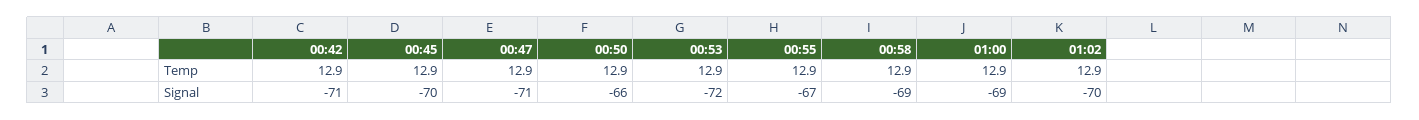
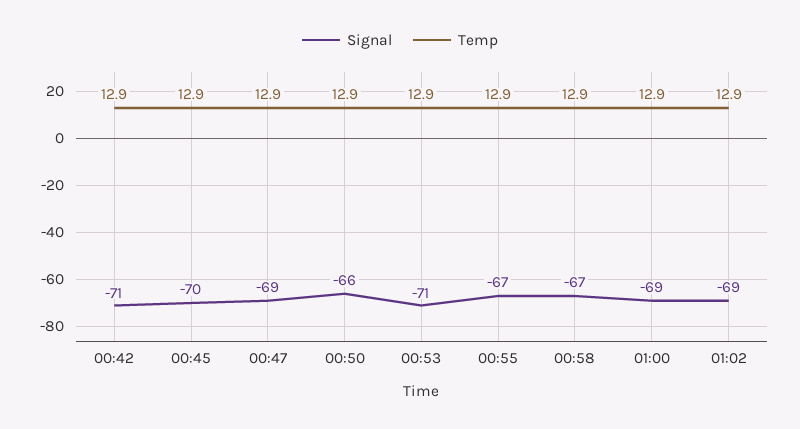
  {
    "Temp": {
      "00:42": 12.9,
      "00:45": 12.9,
      "00:47": 12.9,
      "00:50": 12.9,
      "00:53": 12.9,
      "00:55": 12.9,
      "00:58": 12.9,
      "01:00": 12.9,
      "01:02": 12.9
    },
    "Signal": {
      "00:42": -71,
      "00:45": -70,
-     "00:47": -71,
+     "00:47": -69,
      "00:50": -66,
-     "00:53": -72,
+     "00:53": -71,
      "00:55": -67,
-     "00:58": -69,
+     "00:58": -67,
      "01:00": -69,
-     "01:02": -70
+     "01:02": -69
    }
  }

